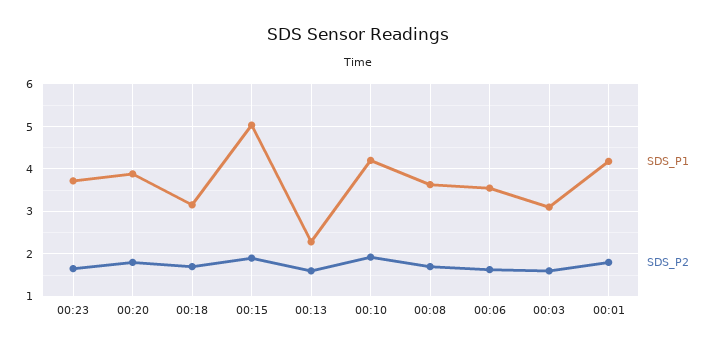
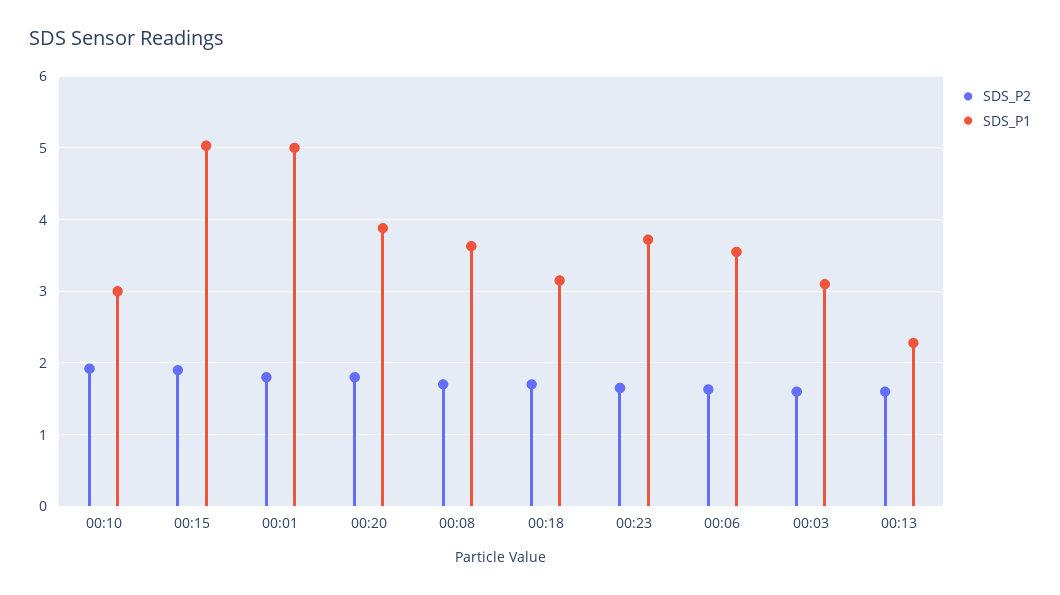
  {
    "SDS_P1": {
      "00:23": 3.7,
      "00:20": 3.9,
      "00:18": 3.2,
      "00:15": 5,
      "00:13": 2.3,
-     "00:10": 4.2,
+     "00:10": 3,
      "00:08": 3.6,
      "00:06": 3.6,
      "00:03": 3.1,
-     "00:01": 4.2
+     "00:01": 5
    },
    "SDS_P2": {
      "00:23": 1.7,
      "00:20": 1.8,
      "00:18": 1.7,
      "00:15": 1.9,
      "00:13": 1.6,
      "00:10": 1.9,
      "00:08": 1.7,
      "00:06": 1.6,
      "00:03": 1.6,
      "00:01": 1.8
    }
  }

